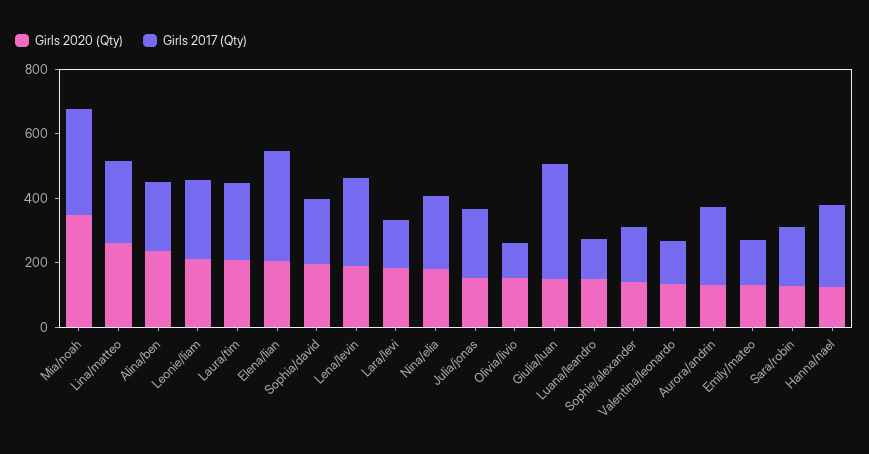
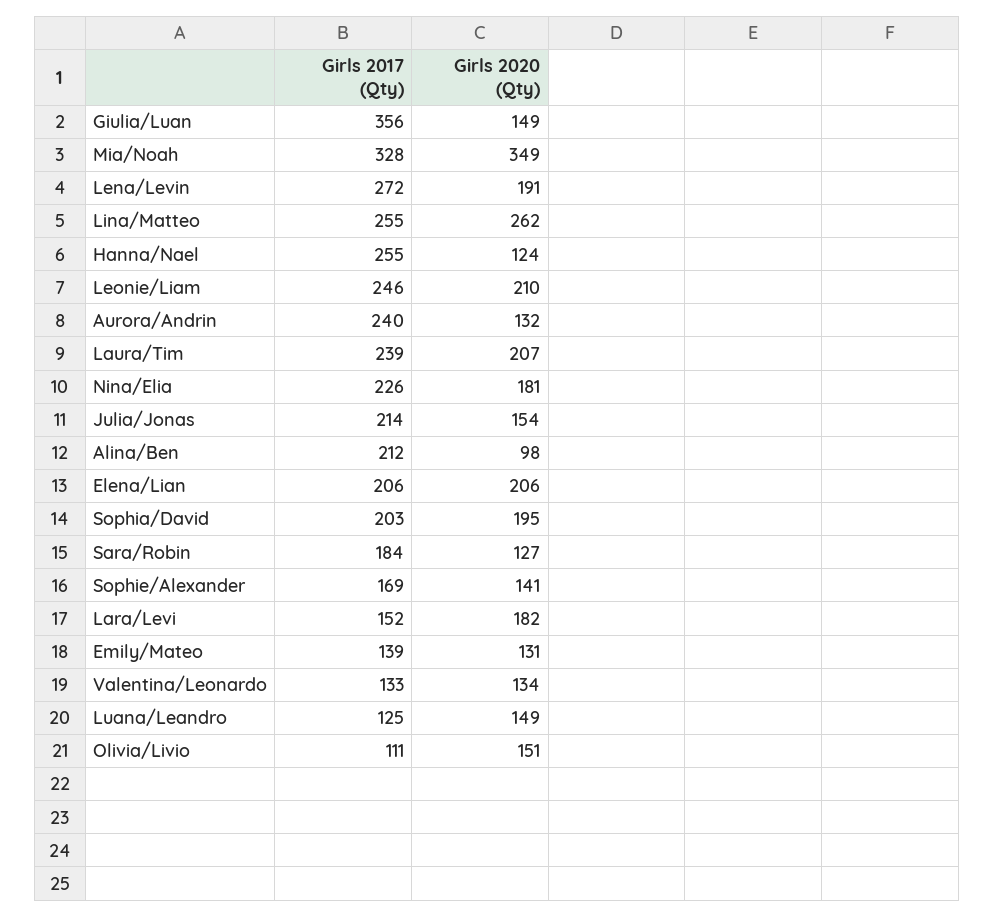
  {
    "Girls 2020 (Qty)": {
      "Mia/noah": 349,
      "Lina/matteo": 262,
-     "Alina/ben": 250,
+     "Alina/ben": 98,
      "Leonie/liam": 210,
      "Laura/tim": 207,
      "Elena/lian": 206,
      "Sophia/david": 195,
      "Lena/levin": 191,
      "Lara/levi": 182,
      "Nina/elia": 181,
      "Julia/jonas": 154,
      "Olivia/livio": 151,
      "Giulia/luan": 149,
      "Luana/leandro": 149,
      "Sophie/alexander": 141,
      "Valentina/leonardo": 134,
      "Aurora/andrin": 132,
      "Emily/mateo": 131,
      "Sara/robin": 127,
      "Hanna/nael": 124
    },
    "Girls 2017 (Qty)": {
      "Mia/noah": 328,
      "Lina/matteo": 255,
      "Alina/ben": 212,
      "Leonie/liam": 246,
      "Laura/tim": 239,
-     "Elena/lian": 350,
+     "Elena/lian": 206,
      "Sophia/david": 203,
      "Lena/levin": 272,
      "Lara/levi": 152,
      "Nina/elia": 226,
      "Julia/jonas": 214,
      "Olivia/livio": 111,
      "Giulia/luan": 356,
      "Luana/leandro": 125,
      "Sophie/alexander": 169,
      "Valentina/leonardo": 133,
      "Aurora/andrin": 240,
      "Emily/mateo": 139,
      "Sara/robin": 184,
      "Hanna/nael": 255
    }
  }

